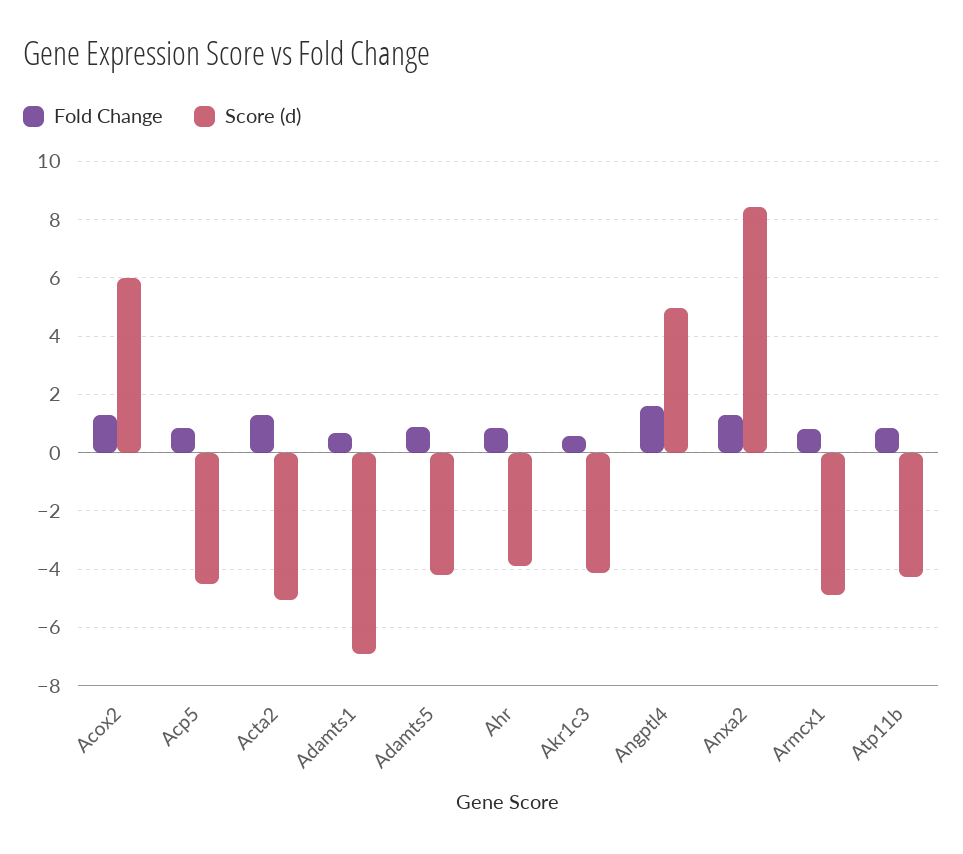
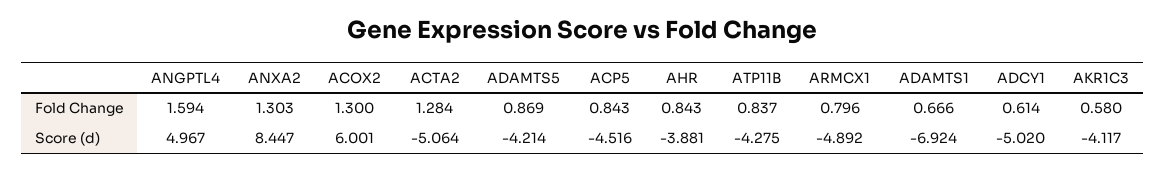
  {
    "Fold Change": {
      "Acox2": 1.3,
      "Acp5": 0.843,
      "Acta2": 1.284,
      "Adamts1": 0.666,
      "Adamts5": 0.869,
      "Ahr": 0.843,
      "Akr1c3": 0.58,
      "Angptl4": 1.594,
      "Anxa2": 1.303,
      "Armcx1": 0.796,
-     "Atp11b": 0.837
+     "Atp11b": 0.837,
+     "ADCY1": 0.614
    },
    "Score (d)": {
      "Acox2": 6.001,
      "Acp5": -4.516,
      "Acta2": -5.064,
      "Adamts1": -6.924,
      "Adamts5": -4.214,
      "Ahr": -3.881,
      "Akr1c3": -4.117,
      "Angptl4": 4.967,
      "Anxa2": 8.447,
      "Armcx1": -4.892,
-     "Atp11b": -4.275
+     "Atp11b": -4.275,
+     "ADCY1": -5.02
    }
  }

